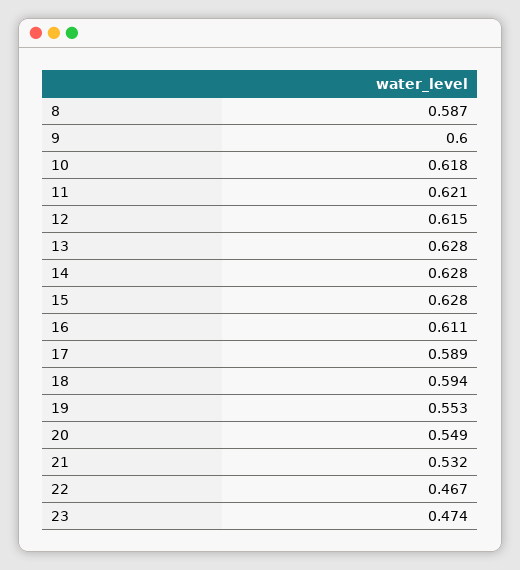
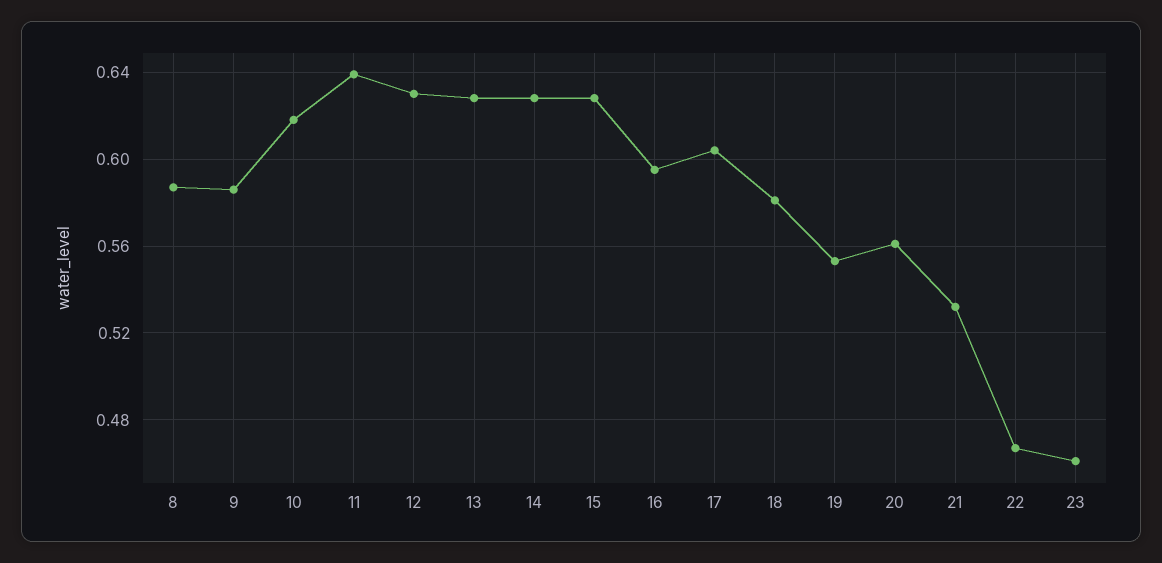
  {
    "8": 0.587,
-   "9": 0.6,
+   "9": 0.585,
    "10": 0.618,
-   "11": 0.621,
+   "11": 0.64,
-   "12": 0.615,
+   "12": 0.63,
    "13": 0.628,
    "14": 0.628,
    "15": 0.628,
-   "16": 0.611,
+   "16": 0.595,
-   "17": 0.589,
+   "17": 0.605,
-   "18": 0.594,
+   "18": 0.58,
    "19": 0.553,
-   "20": 0.549,
+   "20": 0.56,
    "21": 0.532,
    "22": 0.467,
-   "23": 0.474
+   "23": 0.46
  }

